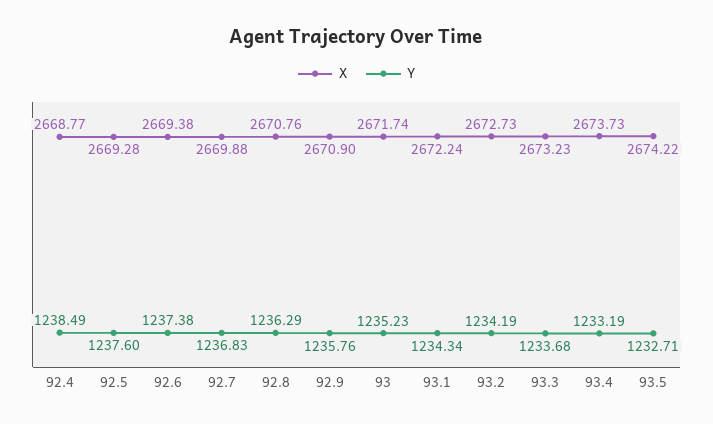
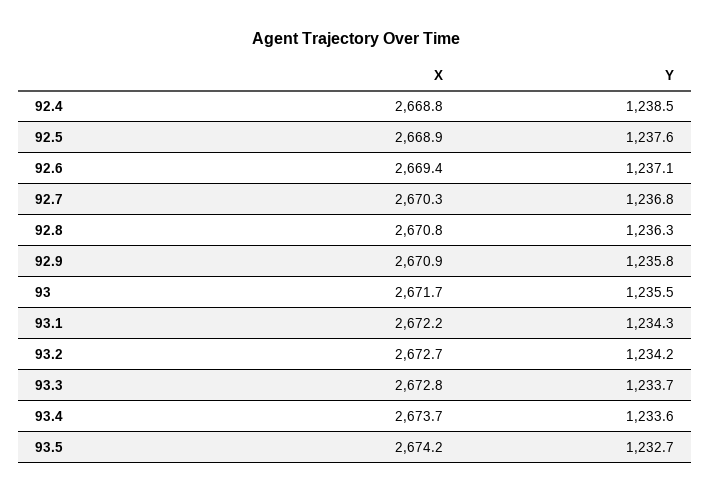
  {
    "X": {
      "92.4": 2668.77,
-     "92.5": 2669.28,
+     "92.5": 2668.9,
      "92.6": 2669.38,
-     "92.7": 2669.88,
+     "92.7": 2670.3,
      "92.8": 2670.76,
      "92.9": 2670.9,
      "93": 2671.74,
      "93.1": 2672.24,
      "93.2": 2672.73,
-     "93.3": 2673.23,
+     "93.3": 2672.8,
      "93.4": 2673.73,
      "93.5": 2674.22
    },
    "Y": {
      "92.4": 1238.49,
      "92.5": 1237.6,
-     "92.6": 1237.38,
+     "92.6": 1237.1,
      "92.7": 1236.83,
      "92.8": 1236.29,
      "92.9": 1235.76,
-     "93": 1235.23,
+     "93": 1235.5,
      "93.1": 1234.34,
      "93.2": 1234.19,
      "93.3": 1233.68,
-     "93.4": 1233.19,
+     "93.4": 1233.6,
      "93.5": 1232.71
    }
  }

